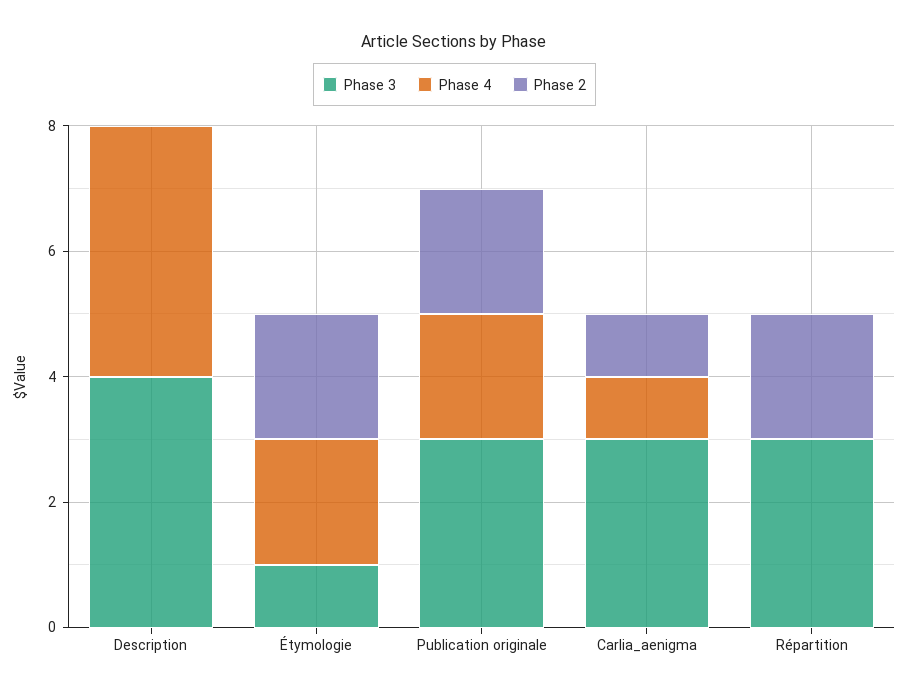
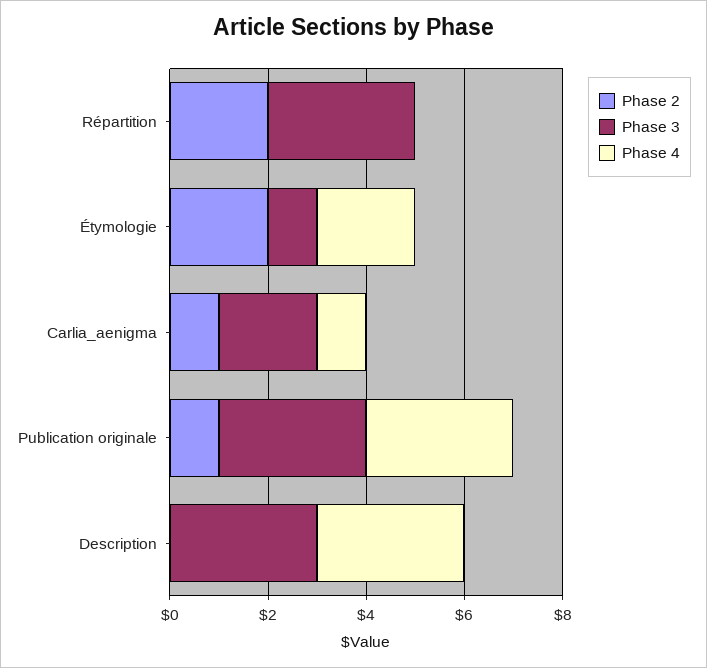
  {
    "Phase 3": {
-     "Description": 4,
+     "Description": 3,
      "Étymologie": 1,
      "Publication originale": 3,
-     "Carlia_aenigma": 3,
+     "Carlia_aenigma": 2,
      "Répartition": 3
    },
    "Phase 4": {
-     "Description": 4,
+     "Description": 3,
      "Étymologie": 2,
-     "Publication originale": 2,
+     "Publication originale": 3,
      "Carlia_aenigma": 1,
      "Répartition": 0
    },
    "Phase 2": {
      "Description": 0,
      "Étymologie": 2,
-     "Publication originale": 2,
+     "Publication originale": 1,
      "Carlia_aenigma": 1,
      "Répartition": 2
    }
  }

